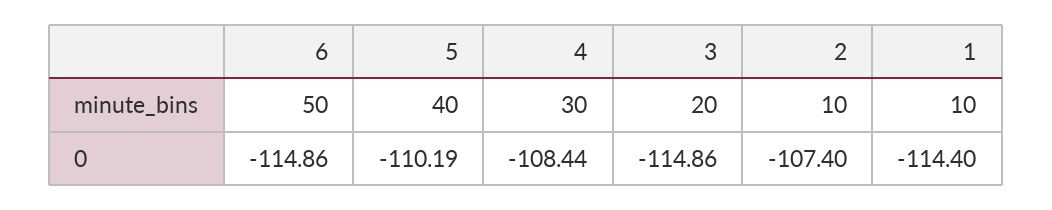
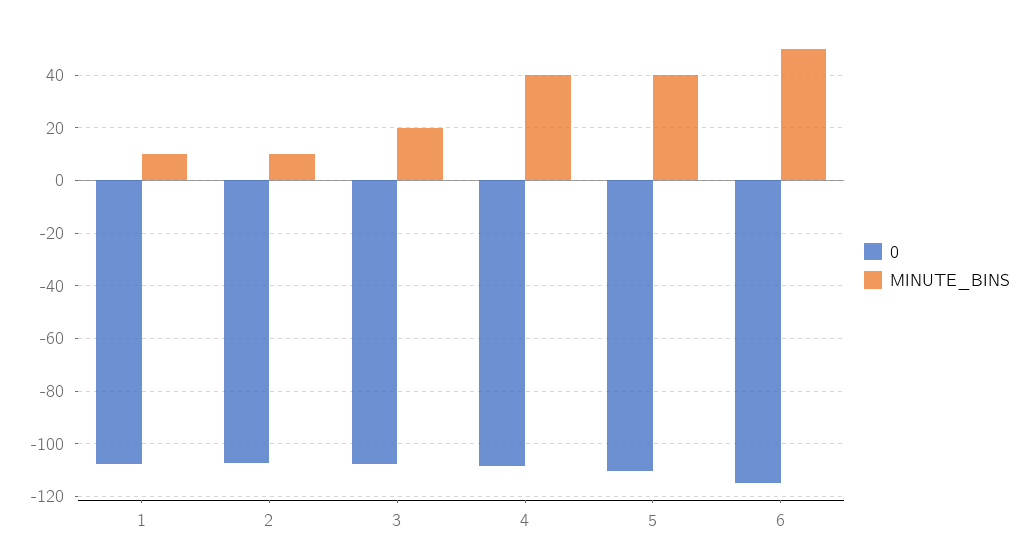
  {
    "minute_bins": {
      "6": 50,
      "5": 40,
-     "4": 30,
+     "4": 40,
      "3": 20,
      "2": 10,
      "1": 10
    },
    "0": {
      "6": -114.86,
      "5": -110.19,
      "4": -108.44,
-     "3": -114.86,
+     "3": -107.5,
      "2": -107.4,
-     "1": -114.4
+     "1": -107.5
    }
  }

